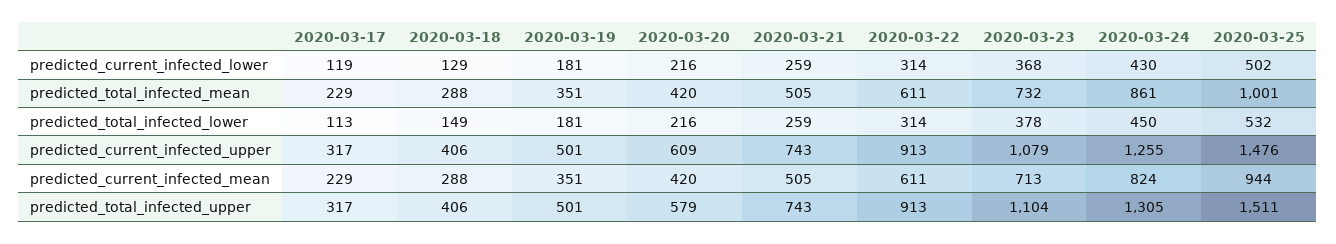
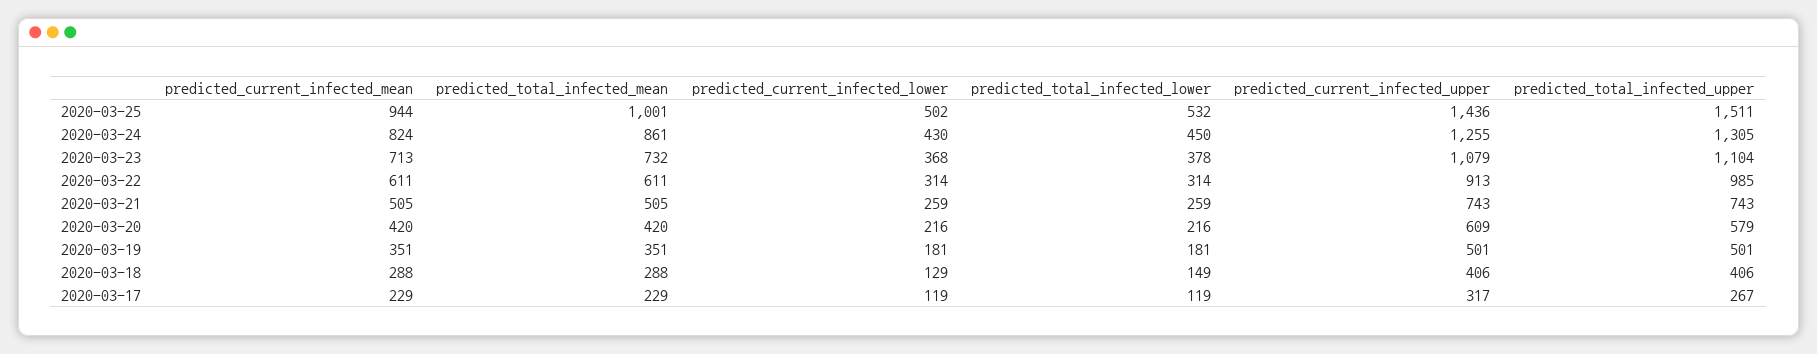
  {
    "2020-03-17": {
      "predicted_current_infected_lower": 119,
      "predicted_total_infected_mean": 229,
-     "predicted_total_infected_lower": 113,
+     "predicted_total_infected_lower": 119,
      "predicted_current_infected_upper": 317,
      "predicted_current_infected_mean": 229,
-     "predicted_total_infected_upper": 317
+     "predicted_total_infected_upper": 267
    },
    "2020-03-18": {
      "predicted_current_infected_lower": 129,
      "predicted_total_infected_mean": 288,
      "predicted_total_infected_lower": 149,
      "predicted_current_infected_upper": 406,
      "predicted_current_infected_mean": 288,
      "predicted_total_infected_upper": 406
    },
    "2020-03-19": {
      "predicted_current_infected_lower": 181,
      "predicted_total_infected_mean": 351,
      "predicted_total_infected_lower": 181,
      "predicted_current_infected_upper": 501,
      "predicted_current_infected_mean": 351,
      "predicted_total_infected_upper": 501
    },
    "2020-03-20": {
      "predicted_current_infected_lower": 216,
      "predicted_total_infected_mean": 420,
      "predicted_total_infected_lower": 216,
      "predicted_current_infected_upper": 609,
      "predicted_current_infected_mean": 420,
      "predicted_total_infected_upper": 579
    },
    "2020-03-21": {
      "predicted_current_infected_lower": 259,
      "predicted_total_infected_mean": 505,
      "predicted_total_infected_lower": 259,
      "predicted_current_infected_upper": 743,
      "predicted_current_infected_mean": 505,
      "predicted_total_infected_upper": 743
    },
    "2020-03-22": {
      "predicted_current_infected_lower": 314,
      "predicted_total_infected_mean": 611,
      "predicted_total_infected_lower": 314,
      "predicted_current_infected_upper": 913,
      "predicted_current_infected_mean": 611,
-     "predicted_total_infected_upper": 913
+     "predicted_total_infected_upper": 985
    },
    "2020-03-23": {
      "predicted_current_infected_lower": 368,
      "predicted_total_infected_mean": 732,
      "predicted_total_infected_lower": 378,
      "predicted_current_infected_upper": 1079,
      "predicted_current_infected_mean": 713,
      "predicted_total_infected_upper": 1104
    },
    "2020-03-24": {
      "predicted_current_infected_lower": 430,
      "predicted_total_infected_mean": 861,
      "predicted_total_infected_lower": 450,
      "predicted_current_infected_upper": 1255,
      "predicted_current_infected_mean": 824,
      "predicted_total_infected_upper": 1305
    },
    "2020-03-25": {
      "predicted_current_infected_lower": 502,
      "predicted_total_infected_mean": 1001,
      "predicted_total_infected_lower": 532,
-     "predicted_current_infected_upper": 1476,
+     "predicted_current_infected_upper": 1436,
      "predicted_current_infected_mean": 944,
      "predicted_total_infected_upper": 1511
    }
  }

